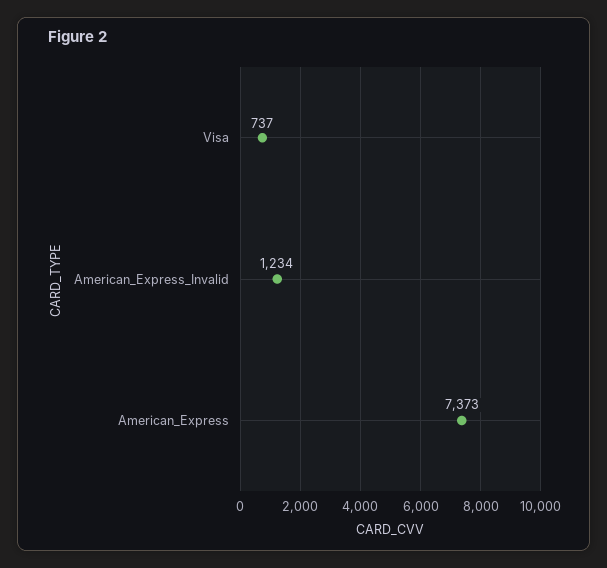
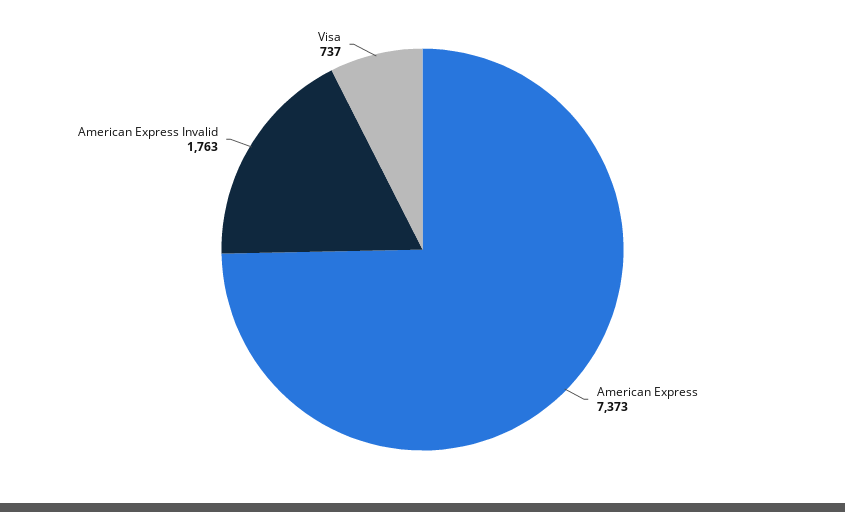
  {
    "Visa": 737,
-   "American_Express_Invalid": 1234,
+   "American_Express_Invalid": 1763,
    "American_Express": 7373
  }

